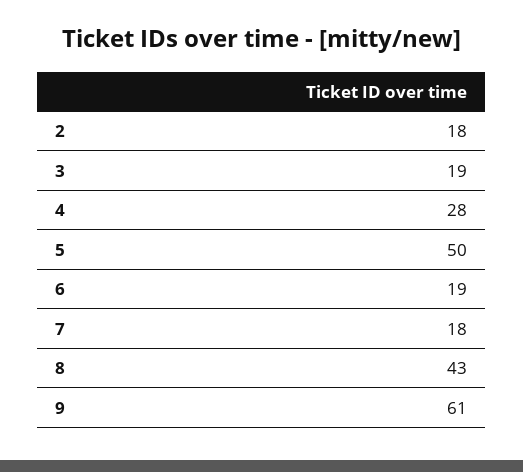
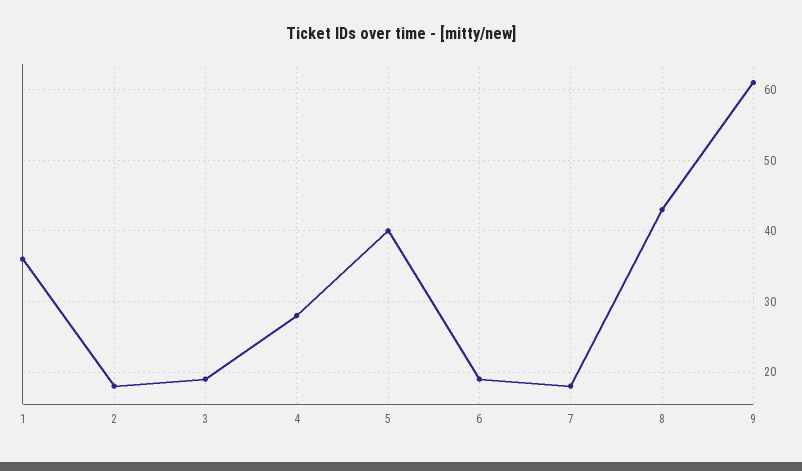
  {
    "2": 18,
    "3": 19,
    "4": 28,
-   "5": 50,
+   "5": 40,
    "6": 19,
    "7": 18,
    "8": 43,
-   "9": 61
+   "9": 61,
+   "1": 36
  }

